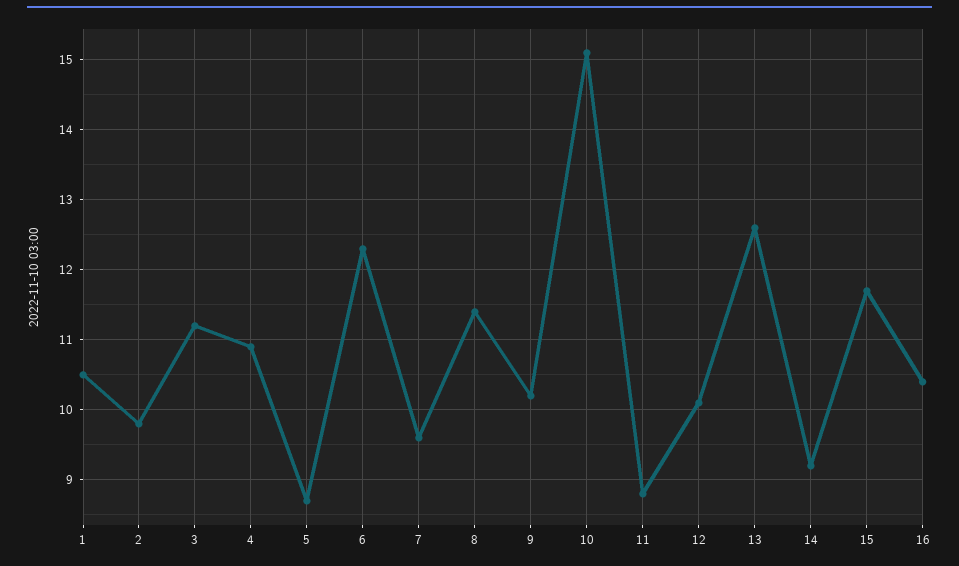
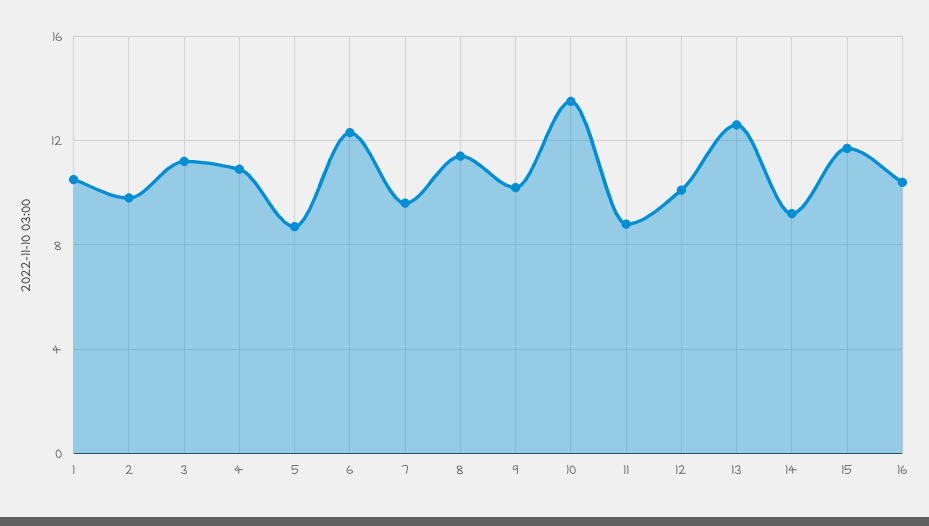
  {
    "1": 10.5,
    "2": 9.8,
    "3": 11.2,
    "4": 10.9,
    "5": 8.7,
    "6": 12.3,
    "7": 9.6,
    "8": 11.4,
    "9": 10.2,
-   "10": 15.1,
+   "10": 13.5,
    "11": 8.8,
    "12": 10.1,
    "13": 12.6,
    "14": 9.2,
    "15": 11.7,
    "16": 10.4
  }

